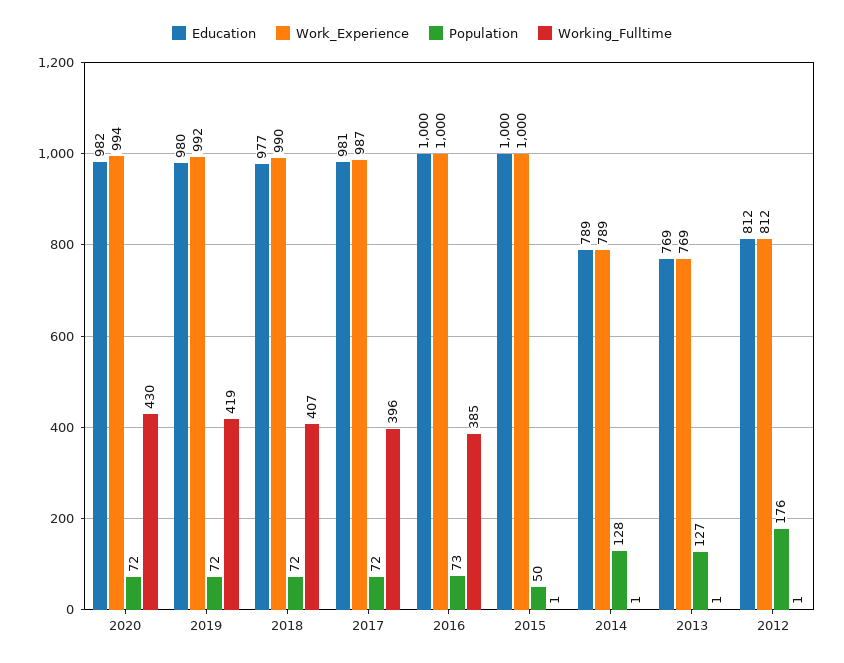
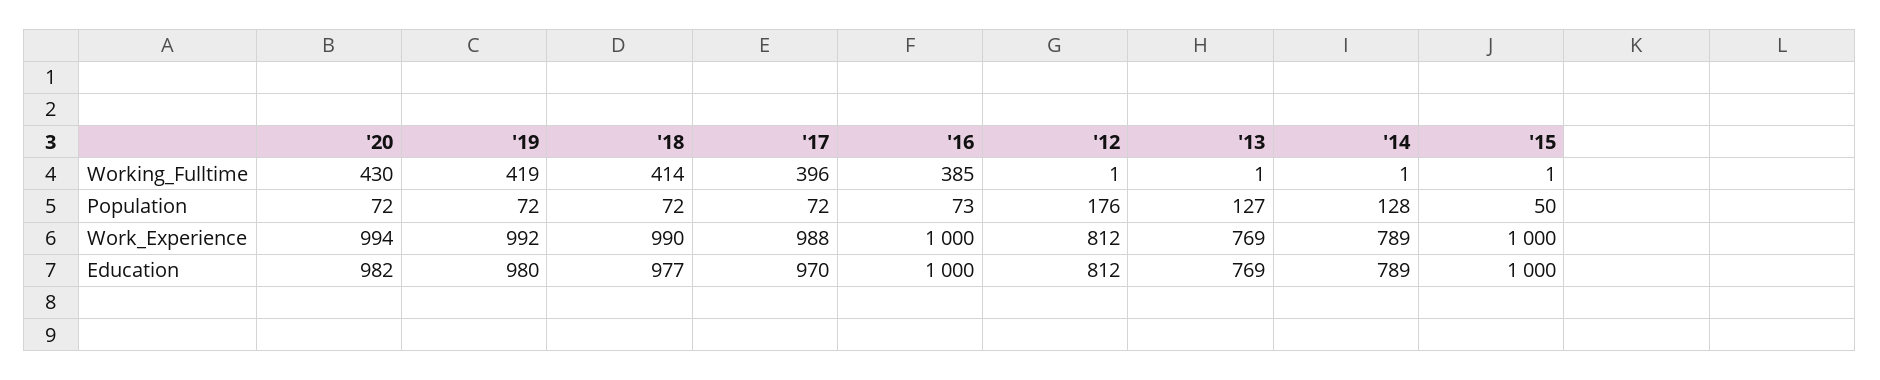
  {
    "Education": {
      "2020": 982,
      "2019": 980,
      "2018": 977,
-     "2017": 981,
+     "2017": 970,
      "2016": 1000,
      "2015": 1000,
      "2014": 789,
      "2013": 769,
      "2012": 812
    },
    "Work_Experience": {
      "2020": 994,
      "2019": 992,
      "2018": 990,
-     "2017": 987,
+     "2017": 988,
      "2016": 1000,
      "2015": 1000,
      "2014": 789,
      "2013": 769,
      "2012": 812
    },
    "Population": {
      "2020": 72,
      "2019": 72,
      "2018": 72,
      "2017": 72,
      "2016": 73,
      "2015": 50,
      "2014": 128,
      "2013": 127,
      "2012": 176
    },
    "Working_Fulltime": {
      "2020": 430,
      "2019": 419,
-     "2018": 407,
+     "2018": 414,
      "2017": 396,
      "2016": 385,
      "2015": 1,
      "2014": 1,
      "2013": 1,
      "2012": 1
    }
  }

